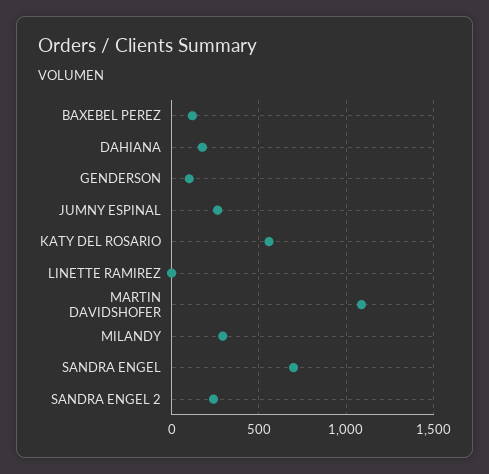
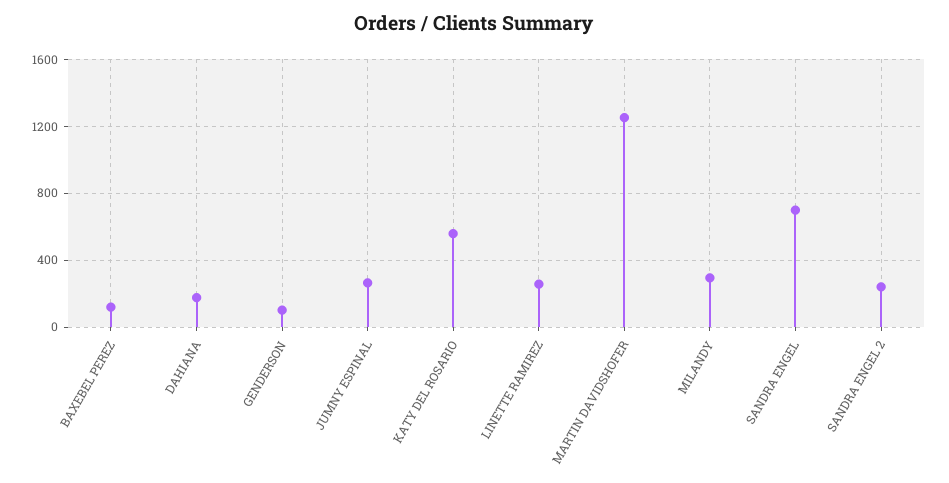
  {
    "BAXEBEL PEREZ": 100,
    "DAHIANA": 200,
    "GENDERSON": 100,
    "JUMNY ESPINAL": 250,
    "KATY DEL ROSARIO": 550,
-   "LINETTE RAMIREZ": 0,
+   "LINETTE RAMIREZ": 250,
-   "MARTIN DAVIDSHOFER": 1100,
+   "MARTIN DAVIDSHOFER": 1250,
    "MILANDY": 300,
    "SANDRA ENGEL": 700,
    "SANDRA ENGEL 2": 250
  }

